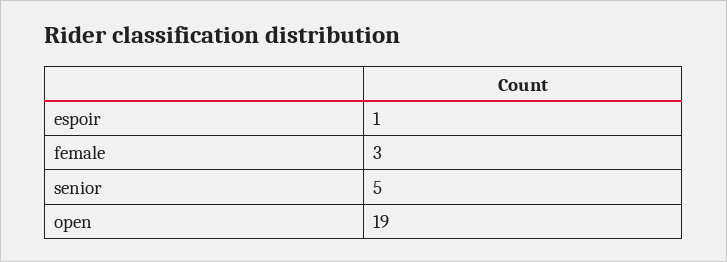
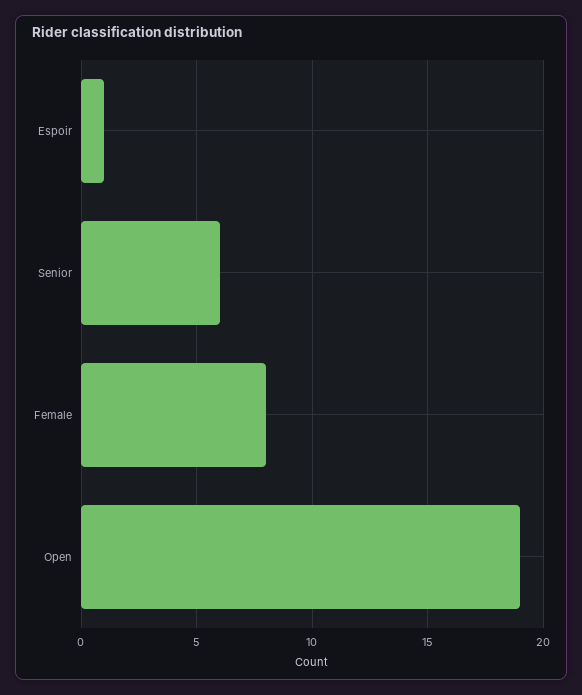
  {
    "espoir": 1,
-   "female": 3,
+   "female": 8,
-   "senior": 5,
+   "senior": 6,
    "open": 19
  }

